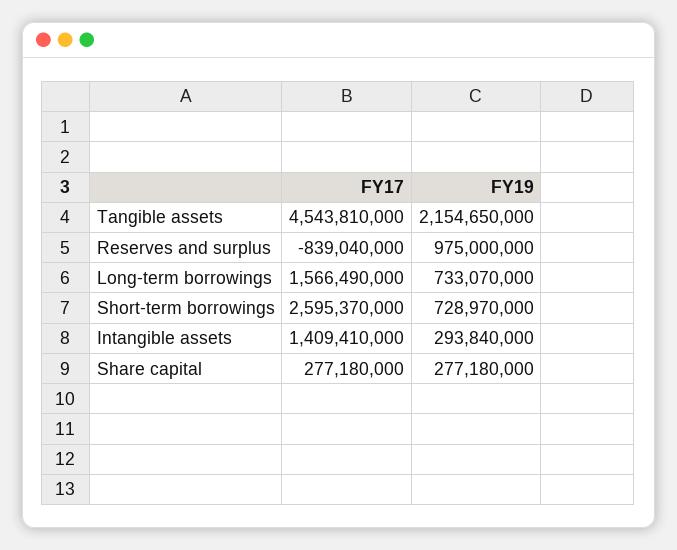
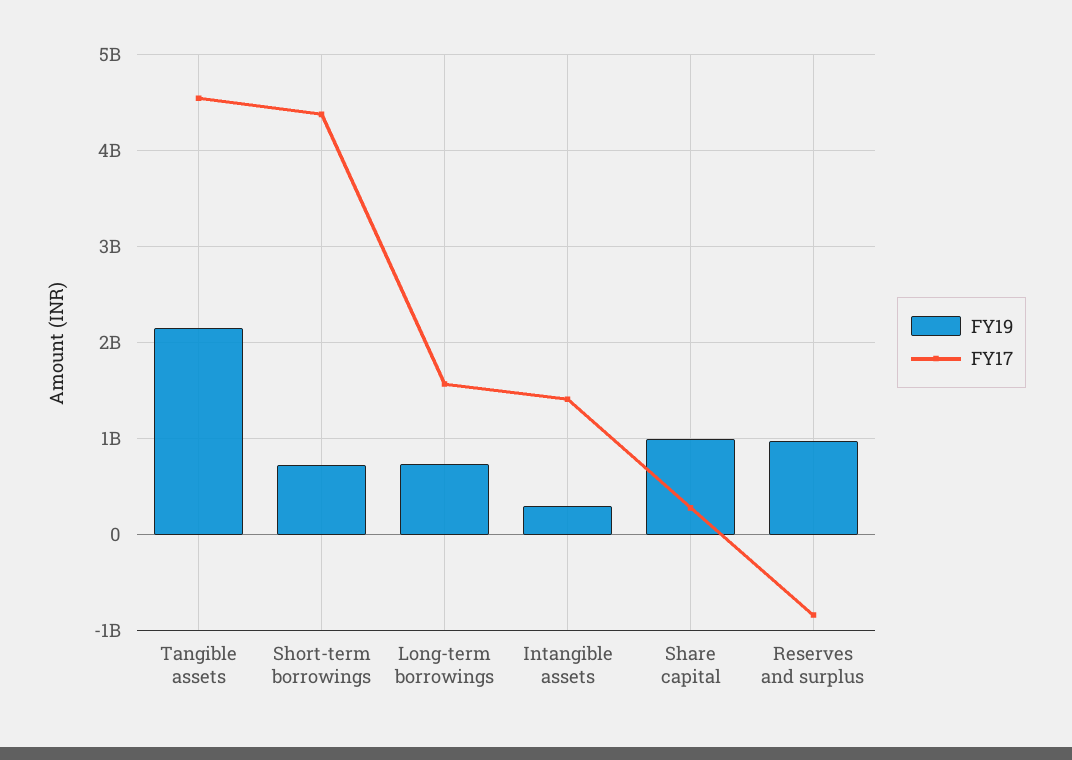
  {
    "FY17": {
      "Tangible assets": 4543810000,
      "Reserves and surplus": -839040000,
      "Long-term borrowings": 1566490000,
-     "Short-term borrowings": 2595370000,
+     "Short-term borrowings": 4400000000,
      "Intangible assets": 1409410000,
      "Share capital": 277180000
    },
    "FY19": {
      "Tangible assets": 2154650000,
      "Reserves and surplus": 975000000,
      "Long-term borrowings": 733070000,
      "Short-term borrowings": 728970000,
      "Intangible assets": 293840000,
-     "Share capital": 277180000
+     "Share capital": 1000000000
    }
  }

